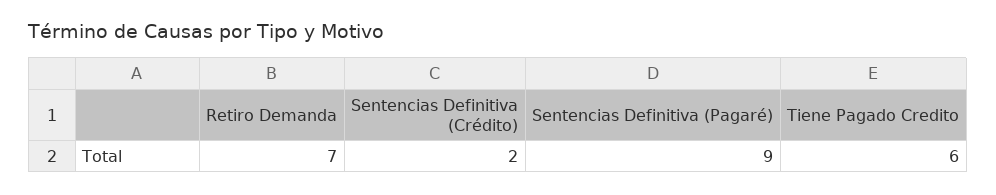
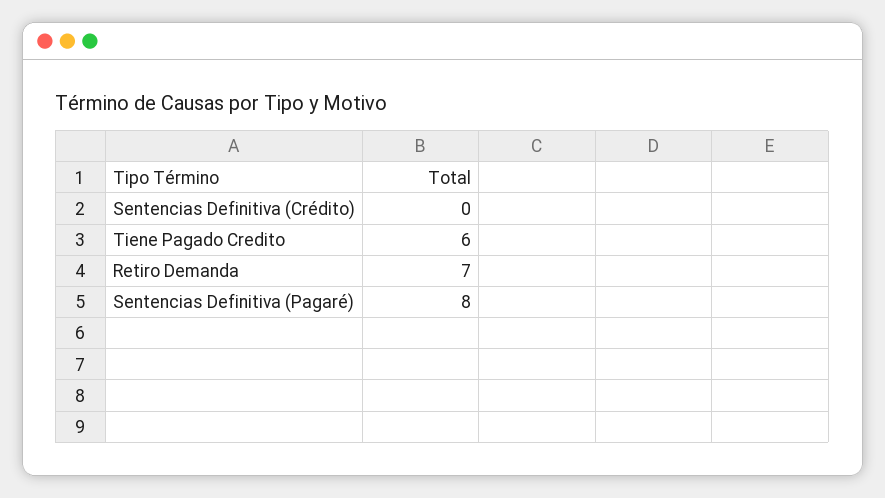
  {
    "Retiro Demanda": 7,
-   "Sentencias Definitiva (Crédito)": 2,
+   "Sentencias Definitiva (Crédito)": 0,
-   "Sentencias Definitiva (Pagaré)": 9,
+   "Sentencias Definitiva (Pagaré)": 8,
    "Tiene Pagado Credito": 6
  }

